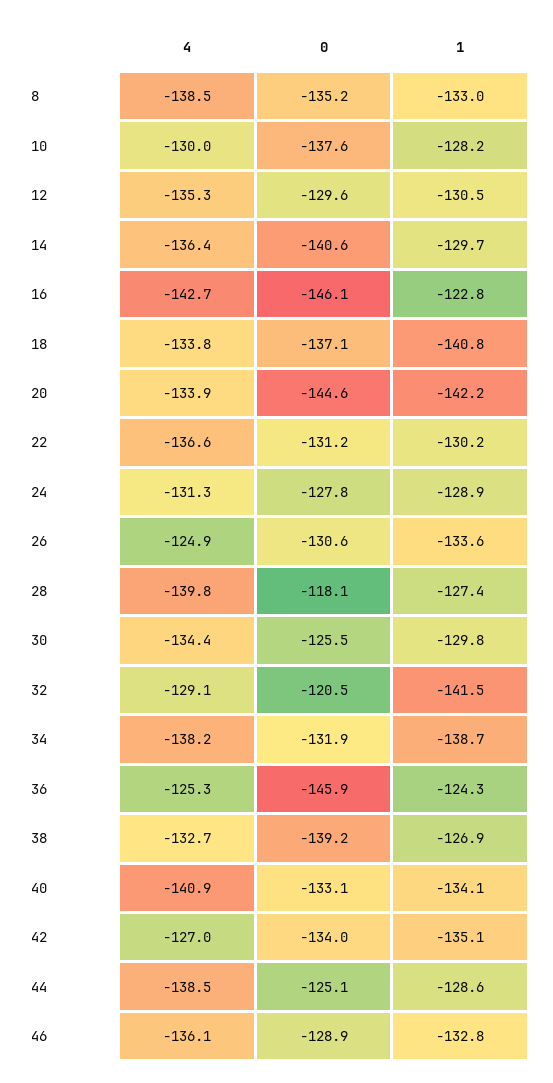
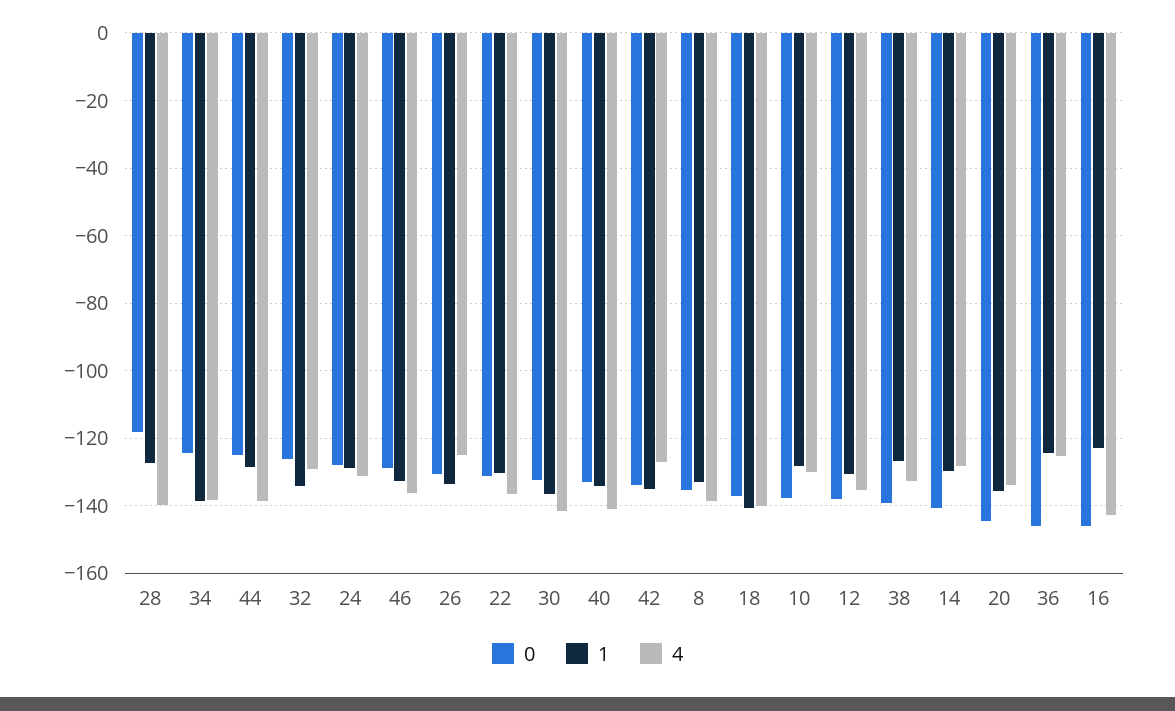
  {
    "4": {
      "8": -138.5,
      "10": -130,
      "12": -135.3,
-     "14": -136.4,
+     "14": -128,
      "16": -142.7,
-     "18": -133.8,
+     "18": -140,
      "20": -133.9,
      "22": -136.6,
      "24": -131.3,
      "26": -124.9,
      "28": -139.8,
-     "30": -134.4,
+     "30": -142,
      "32": -129.1,
      "34": -138.2,
      "36": -125.3,
      "38": -132.7,
      "40": -140.9,
      "42": -127,
      "44": -138.5,
      "46": -136.1
    },
    "0": {
      "8": -135.2,
      "10": -137.6,
-     "12": -129.6,
+     "12": -138,
      "14": -140.6,
      "16": -146.1,
      "18": -137.1,
      "20": -144.6,
      "22": -131.2,
      "24": -127.8,
      "26": -130.6,
      "28": -118.1,
-     "30": -125.5,
+     "30": -132,
-     "32": -120.5,
+     "32": -126,
-     "34": -131.9,
+     "34": -124,
      "36": -145.9,
      "38": -139.2,
      "40": -133.1,
      "42": -134,
      "44": -125.1,
      "46": -128.9
    },
    "1": {
      "8": -133,
      "10": -128.2,
      "12": -130.5,
      "14": -129.7,
      "16": -122.8,
      "18": -140.8,
-     "20": -142.2,
+     "20": -136,
      "22": -130.2,
      "24": -128.9,
      "26": -133.6,
      "28": -127.4,
-     "30": -129.8,
+     "30": -136,
-     "32": -141.5,
+     "32": -134,
      "34": -138.7,
      "36": -124.3,
      "38": -126.9,
      "40": -134.1,
      "42": -135.1,
      "44": -128.6,
      "46": -132.8
    }
  }

